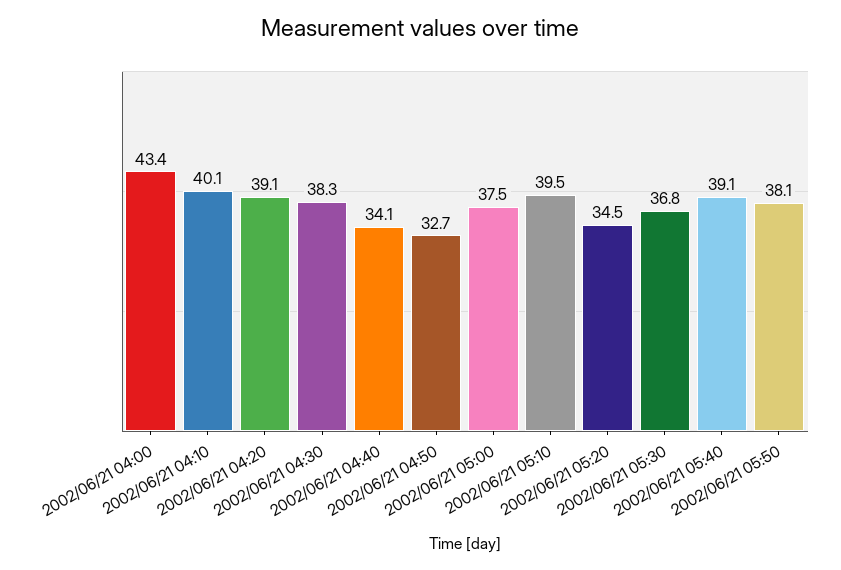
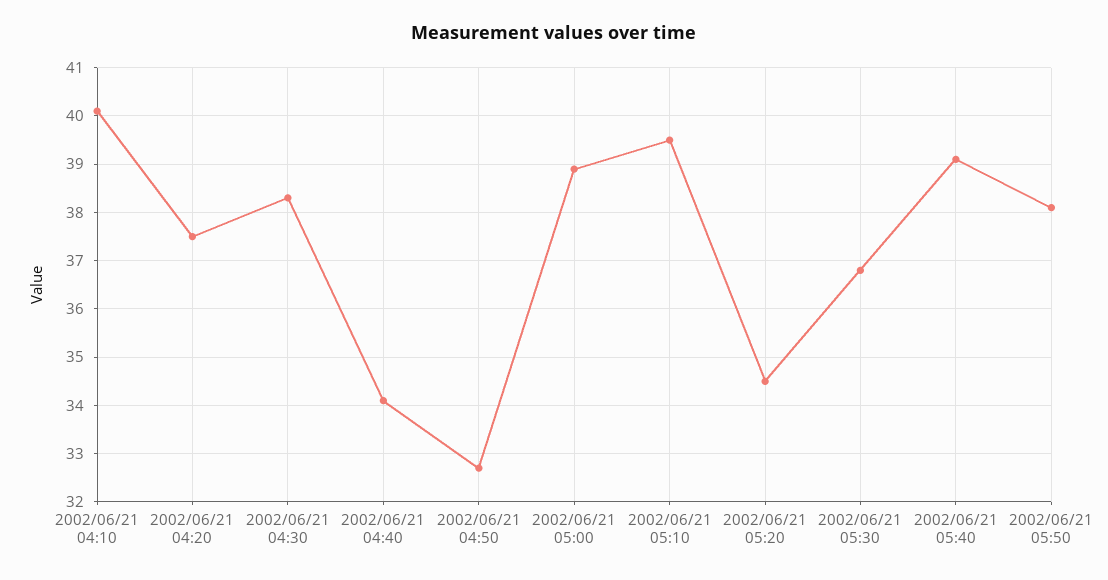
  {
-   "2002/06/21 04:00": 43.4,
    "2002/06/21 04:10": 40.1,
-   "2002/06/21 04:20": 39.1,
+   "2002/06/21 04:20": 37.5,
    "2002/06/21 04:30": 38.3,
    "2002/06/21 04:40": 34.1,
    "2002/06/21 04:50": 32.7,
-   "2002/06/21 05:00": 37.5,
+   "2002/06/21 05:00": 39,
    "2002/06/21 05:10": 39.5,
    "2002/06/21 05:20": 34.5,
    "2002/06/21 05:30": 36.8,
    "2002/06/21 05:40": 39.1,
    "2002/06/21 05:50": 38.1
  }

